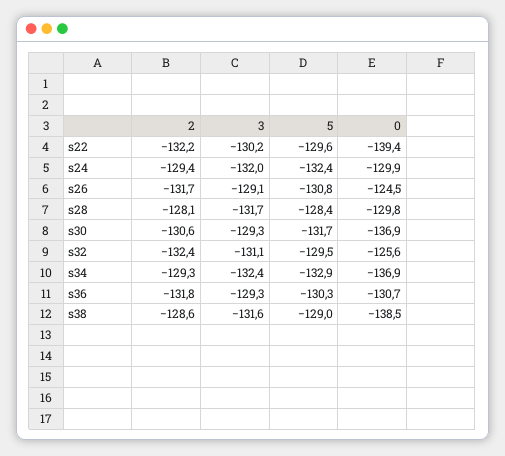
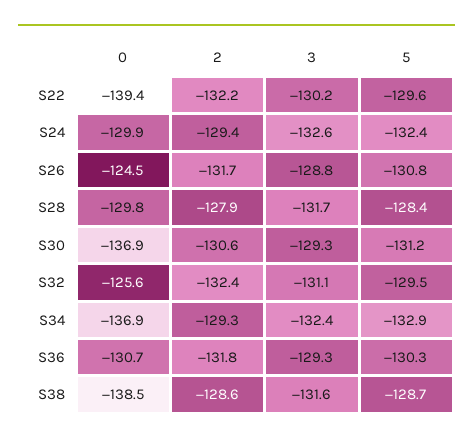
  {
    "2": {
      "s22": -132.2,
      "s24": -129.4,
      "s26": -131.7,
-     "s28": -128.1,
+     "s28": -127.9,
      "s30": -130.6,
      "s32": -132.4,
      "s34": -129.3,
      "s36": -131.8,
      "s38": -128.6
    },
    "3": {
      "s22": -130.2,
-     "s24": -132,
+     "s24": -132.6,
-     "s26": -129.1,
+     "s26": -128.8,
      "s28": -131.7,
      "s30": -129.3,
      "s32": -131.1,
      "s34": -132.4,
      "s36": -129.3,
      "s38": -131.6
    },
    "5": {
      "s22": -129.6,
      "s24": -132.4,
      "s26": -130.8,
      "s28": -128.4,
-     "s30": -131.7,
+     "s30": -131.2,
      "s32": -129.5,
      "s34": -132.9,
      "s36": -130.3,
-     "s38": -129
+     "s38": -128.7
    },
    "0": {
      "s22": -139.4,
      "s24": -129.9,
      "s26": -124.5,
      "s28": -129.8,
      "s30": -136.9,
      "s32": -125.6,
      "s34": -136.9,
      "s36": -130.7,
      "s38": -138.5
    }
  }

